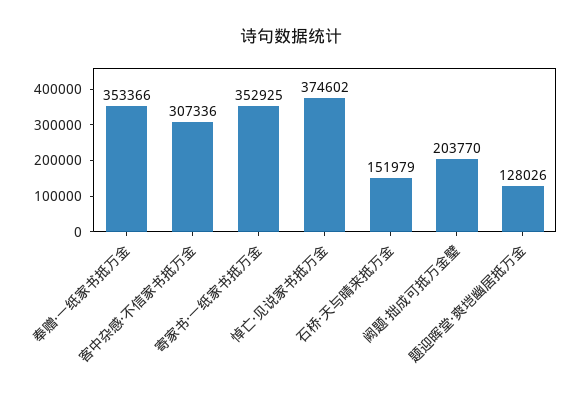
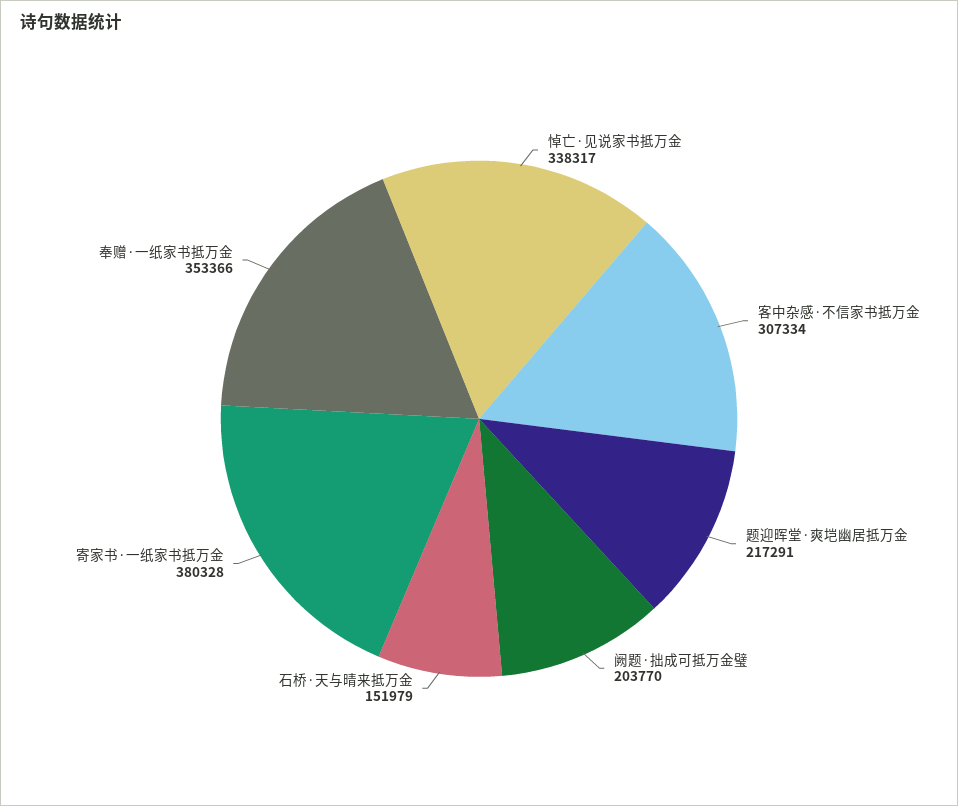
  {
    "奉赠·一纸家书抵万金": 353366,
-   "客中杂感·不信家书抵万金": 307336,
+   "客中杂感·不信家书抵万金": 307334,
-   "寄家书·一纸家书抵万金": 352925,
+   "寄家书·一纸家书抵万金": 380328,
-   "悼亡·见说家书抵万金": 374602,
+   "悼亡·见说家书抵万金": 338317,
    "石桥·天与晴来抵万金": 151979,
    "阙题·拙成可抵万金璧": 203770,
-   "题迎晖堂·爽垲幽居抵万金": 128026
+   "题迎晖堂·爽垲幽居抵万金": 217291
  }

